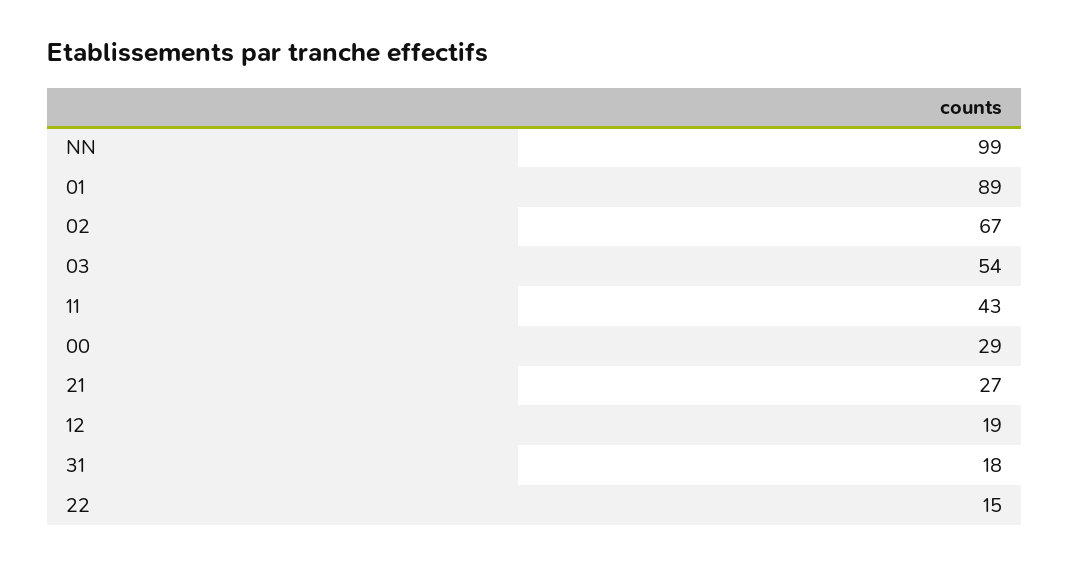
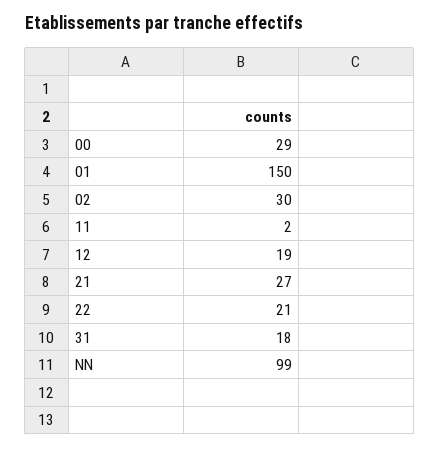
  {
    "NN": 99,
-   "01": 89,
+   "01": 150,
-   "02": 67,
+   "02": 30,
-   "03": 54,
-   "11": 43,
+   "11": 2,
    "00": 29,
    "21": 27,
    "12": 19,
    "31": 18,
-   "22": 15
+   "22": 21
  }

